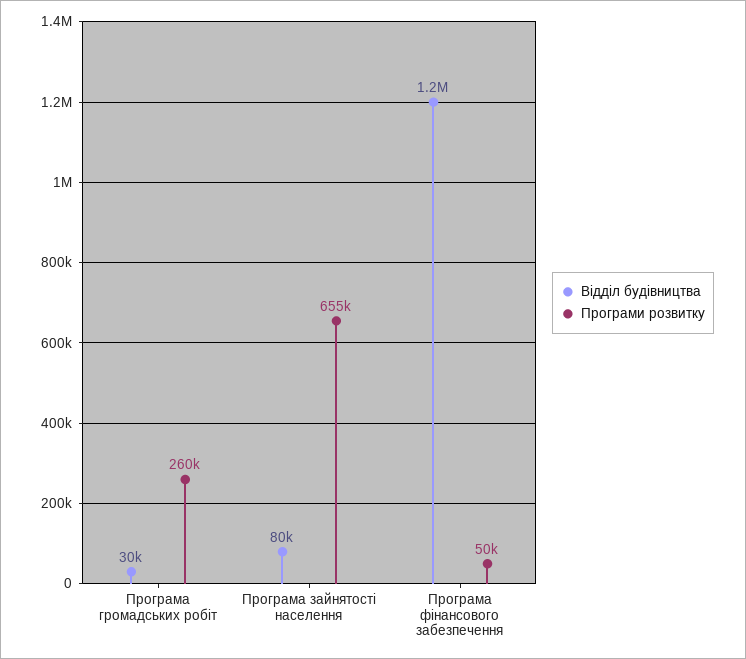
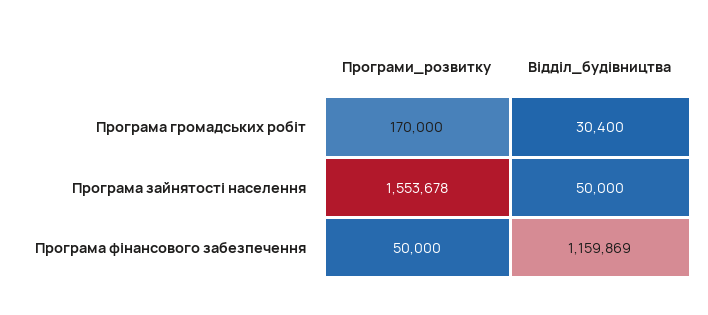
  {
    "Відділ будівництва": {
      "Програма громадських робіт": 30400,
-     "Програма зайнятості населення": 80000,
+     "Програма зайнятості населення": 50000,
      "Програма фінансового забезпечення": 1159869
    },
    "Програми розвитку": {
-     "Програма громадських робіт": 260000,
+     "Програма громадських робіт": 170000,
-     "Програма зайнятості населення": 655000,
+     "Програма зайнятості населення": 1553678,
      "Програма фінансового забезпечення": 50000
    }
  }

